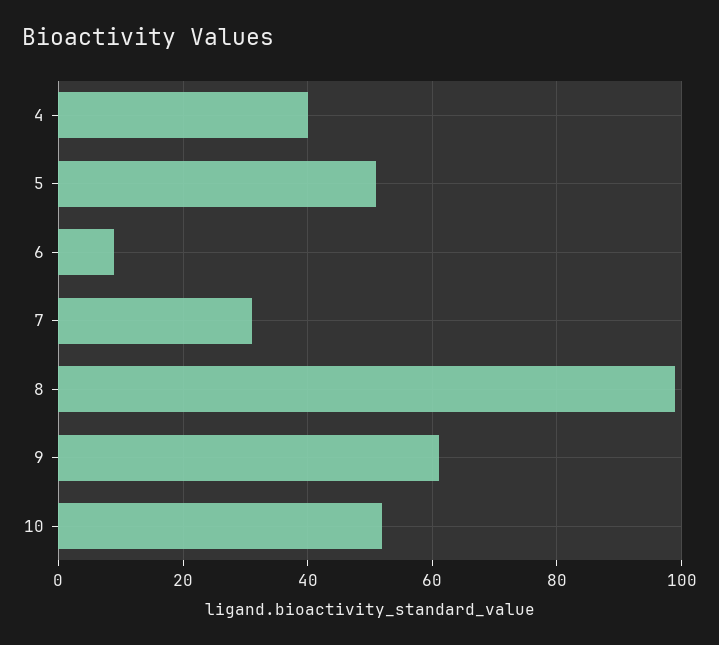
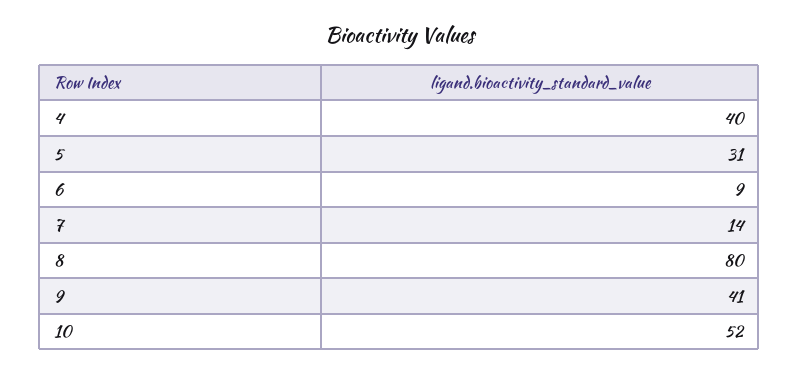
  {
    "4": 40,
-   "5": 50,
+   "5": 31,
    "6": 9,
-   "7": 30,
+   "7": 14,
-   "8": 100,
+   "8": 80,
-   "9": 60,
+   "9": 41,
    "10": 52
  }

